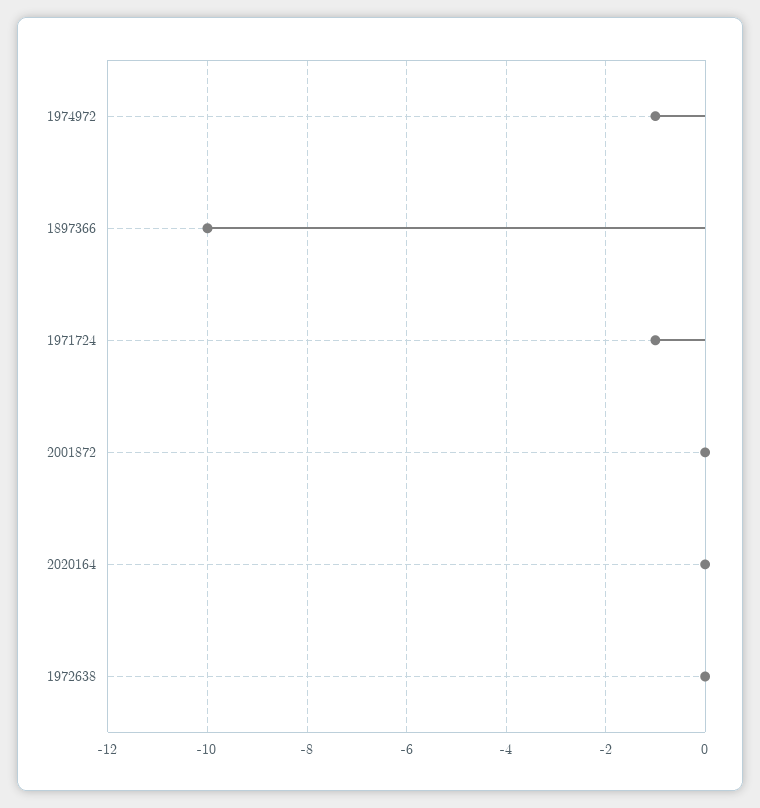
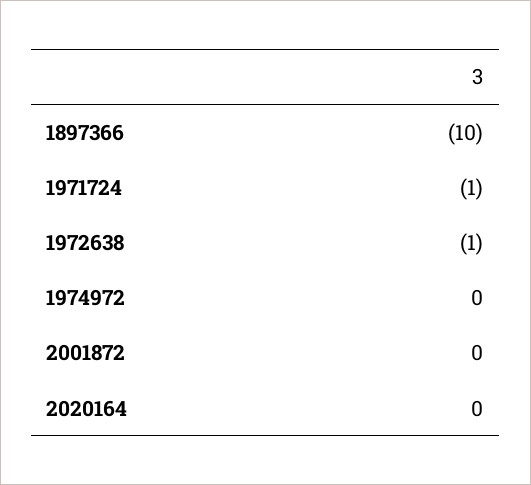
  {
-   "1974972": -1,
+   "1974972": 0,
    "1897366": -10,
    "1971724": -1,
    "2001872": 0,
    "2020164": 0,
-   "1972638": 0
+   "1972638": -1
  }

